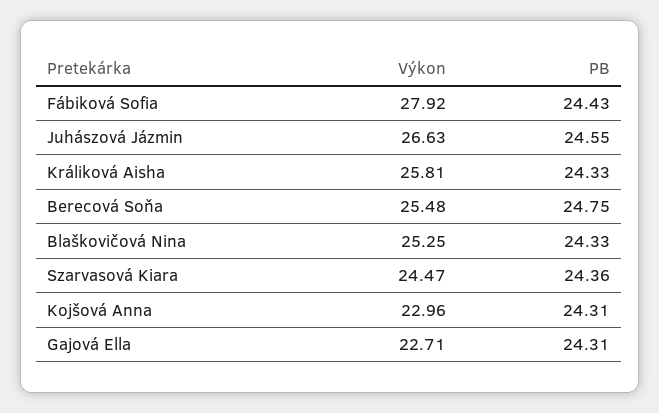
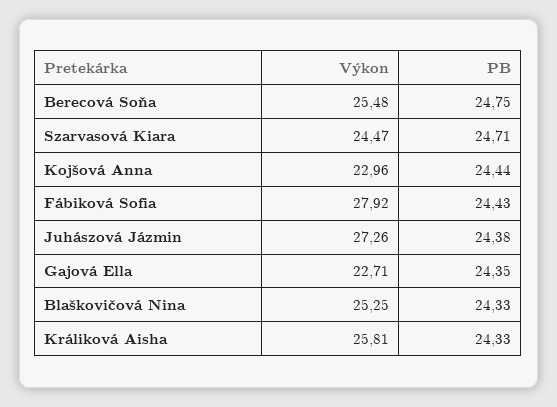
  {
    "Výkon": {
      "Fábiková Sofia": 27.92,
-     "Juhászová Jázmin": 26.63,
+     "Juhászová Jázmin": 27.26,
      "Králiková Aisha": 25.81,
      "Berecová Soňa": 25.48,
      "Blaškovičová Nina": 25.25,
      "Szarvasová Kiara": 24.47,
      "Kojšová Anna": 22.96,
      "Gajová Ella": 22.71
    },
    "PB": {
      "Fábiková Sofia": 24.43,
-     "Juhászová Jázmin": 24.55,
+     "Juhászová Jázmin": 24.38,
      "Králiková Aisha": 24.33,
      "Berecová Soňa": 24.75,
      "Blaškovičová Nina": 24.33,
-     "Szarvasová Kiara": 24.36,
+     "Szarvasová Kiara": 24.71,
-     "Kojšová Anna": 24.31,
+     "Kojšová Anna": 24.44,
-     "Gajová Ella": 24.31
+     "Gajová Ella": 24.35
    }
  }

